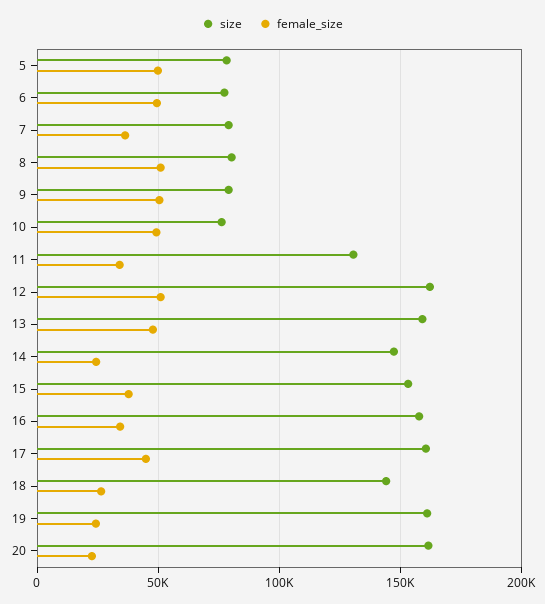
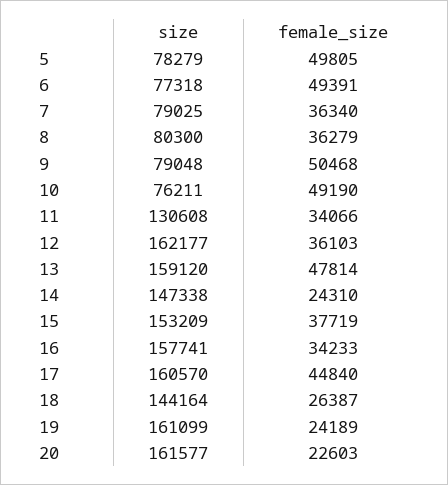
  {
    "size": {
      "5": 78279,
      "6": 77318,
      "7": 79025,
      "8": 80300,
      "9": 79048,
      "10": 76211,
      "11": 130608,
      "12": 162177,
      "13": 159120,
      "14": 147338,
      "15": 153209,
      "16": 157741,
      "17": 160570,
      "18": 144164,
      "19": 161099,
      "20": 161577
    },
    "female_size": {
      "5": 49805,
      "6": 49391,
      "7": 36340,
-     "8": 50000,
+     "8": 36279,
      "9": 50468,
      "10": 49190,
      "11": 34066,
-     "12": 50000,
+     "12": 36103,
      "13": 47814,
      "14": 24310,
      "15": 37719,
      "16": 34233,
      "17": 44840,
      "18": 26387,
      "19": 24189,
      "20": 22603
    }
  }

